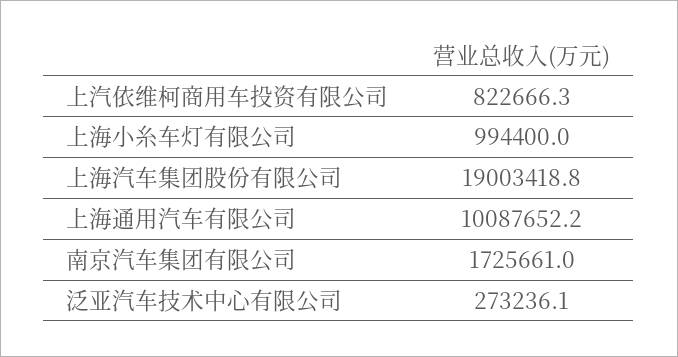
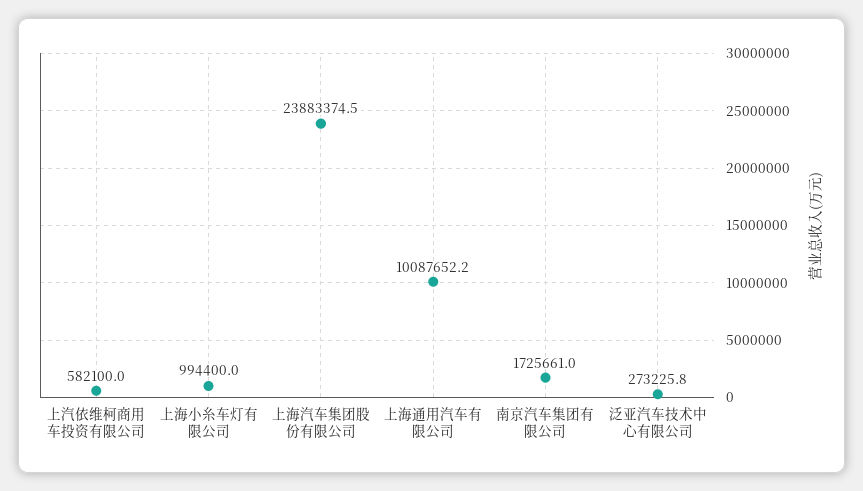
  {
-   "上汽依维柯商用车投资有限公司": 822666.3,
+   "上汽依维柯商用车投资有限公司": 582100,
    "上海小糸车灯有限公司": 994400,
-   "上海汽车集团股份有限公司": 19003418.8,
+   "上海汽车集团股份有限公司": 23883374.5,
    "上海通用汽车有限公司": 10087652.2,
    "南京汽车集团有限公司": 1725661,
-   "泛亚汽车技术中心有限公司": 273236.1
+   "泛亚汽车技术中心有限公司": 273225.8
  }

